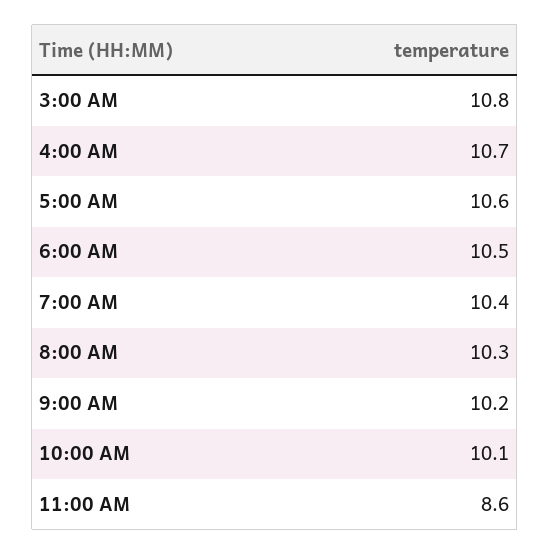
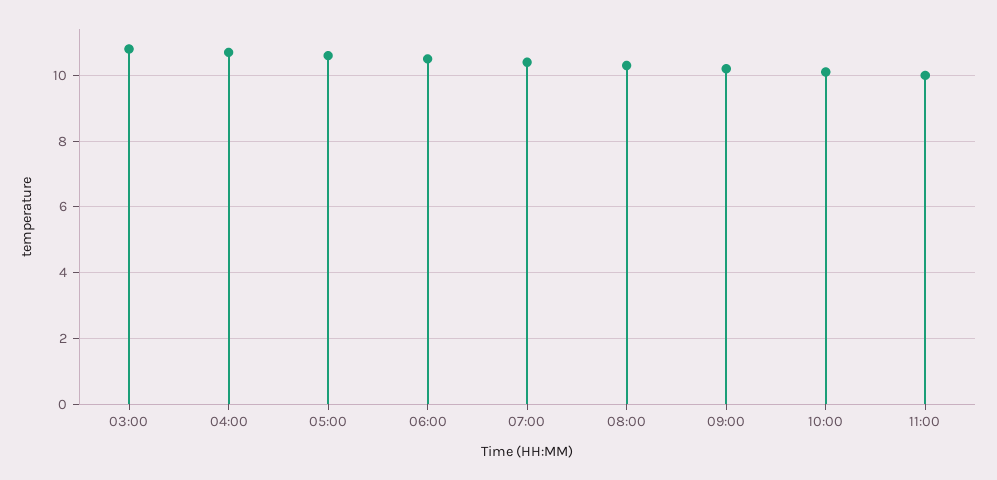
  {
    "3:00 AM": 10.8,
    "4:00 AM": 10.7,
    "5:00 AM": 10.6,
    "6:00 AM": 10.5,
    "7:00 AM": 10.4,
    "8:00 AM": 10.3,
    "9:00 AM": 10.2,
    "10:00 AM": 10.1,
-   "11:00 AM": 8.6
+   "11:00 AM": 10
  }

